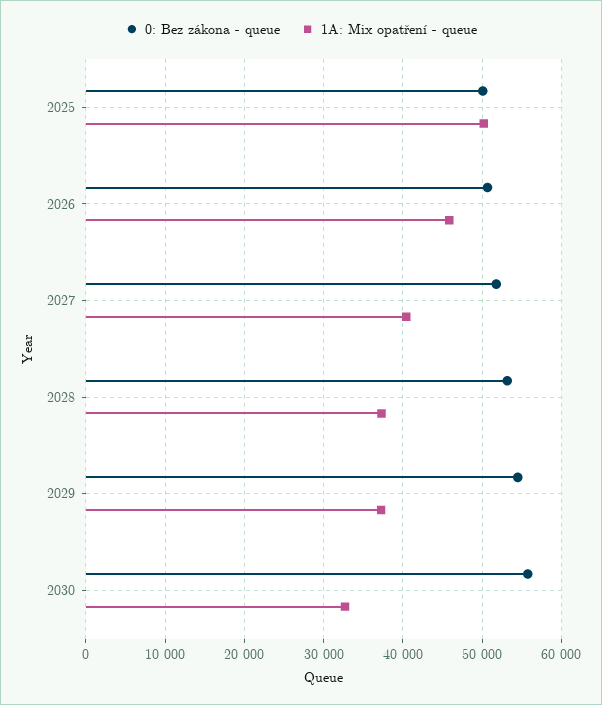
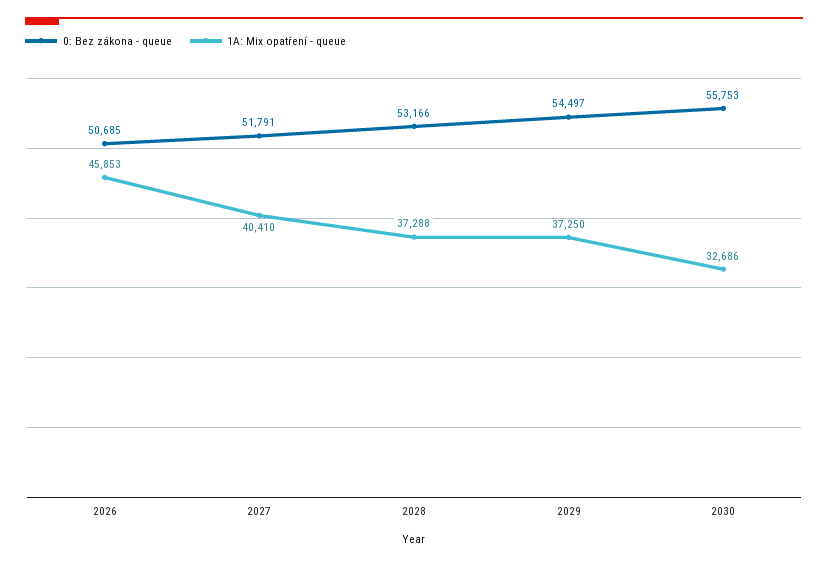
  {
    "0: Bez zákona - queue": {
-     "2025": 50000,
      "2026": 50685,
      "2027": 51791,
      "2028": 53166,
      "2029": 54497,
      "2030": 55753
    },
    "1A: Mix opatření - queue": {
-     "2025": 50000,
      "2026": 45853,
      "2027": 40410,
      "2028": 37288,
      "2029": 37250,
      "2030": 32686
    }
  }

